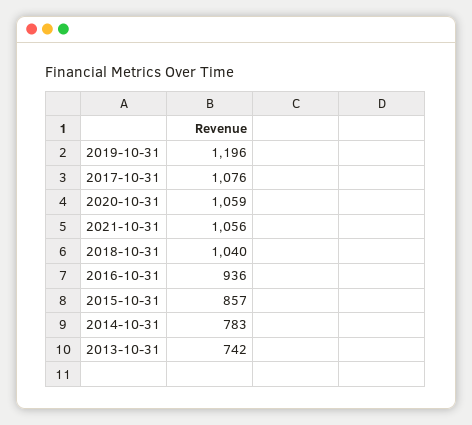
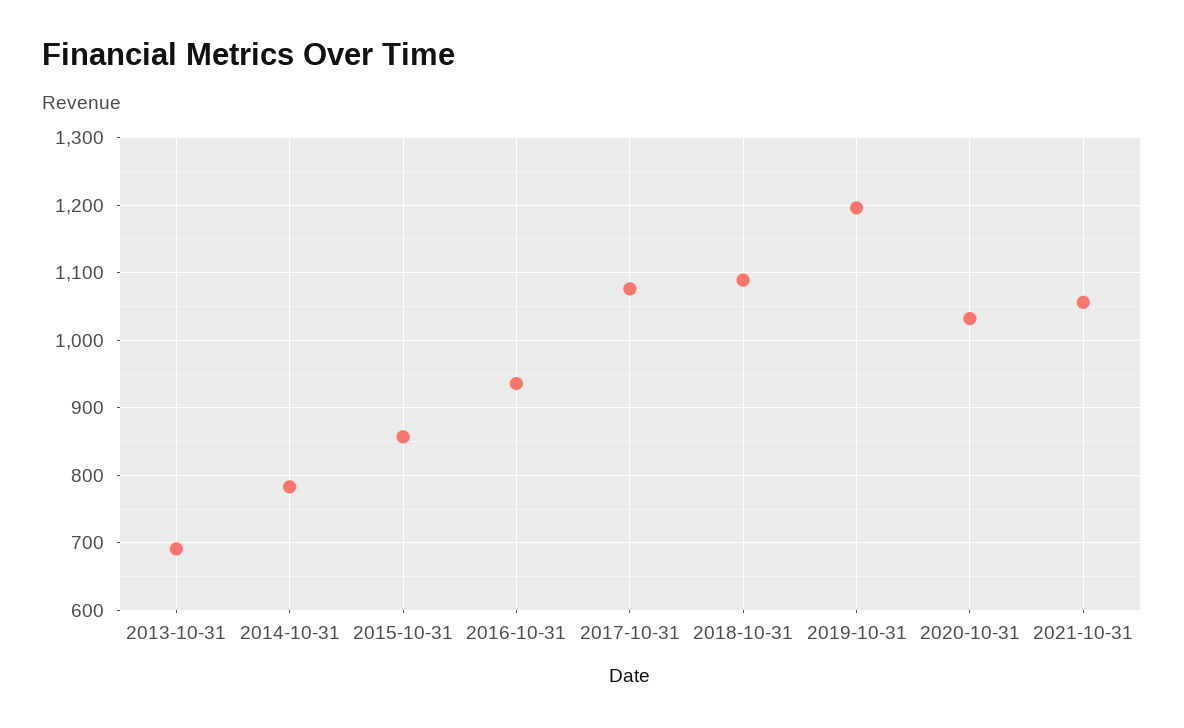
  {
    "2019-10-31": 1196,
    "2017-10-31": 1076,
-   "2020-10-31": 1059,
+   "2020-10-31": 1030,
    "2021-10-31": 1056,
-   "2018-10-31": 1040,
+   "2018-10-31": 1090,
    "2016-10-31": 936,
    "2015-10-31": 857,
    "2014-10-31": 783,
-   "2013-10-31": 742
+   "2013-10-31": 690
  }

